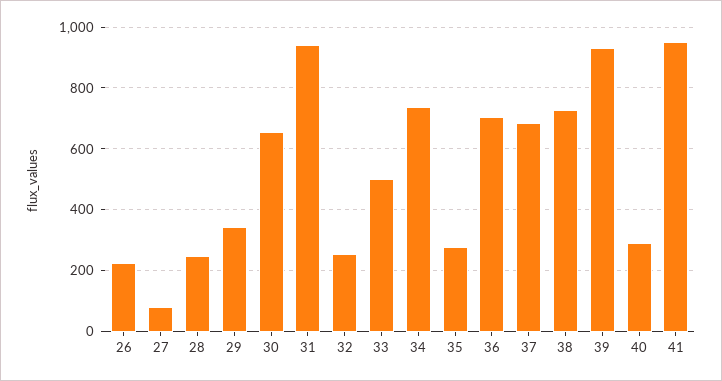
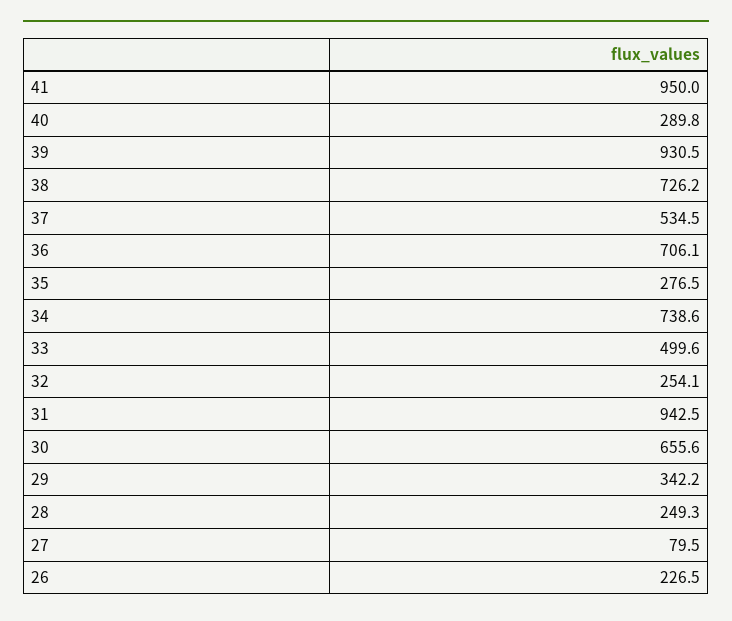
  {
    "26": 226.5,
    "27": 79.5,
    "28": 249.3,
    "29": 342.2,
    "30": 655.6,
    "31": 942.5,
    "32": 254.1,
    "33": 499.6,
    "34": 738.6,
    "35": 276.5,
    "36": 706.1,
-   "37": 680,
+   "37": 534.5,
    "38": 726.2,
    "39": 930.5,
    "40": 289.8,
    "41": 950
  }

